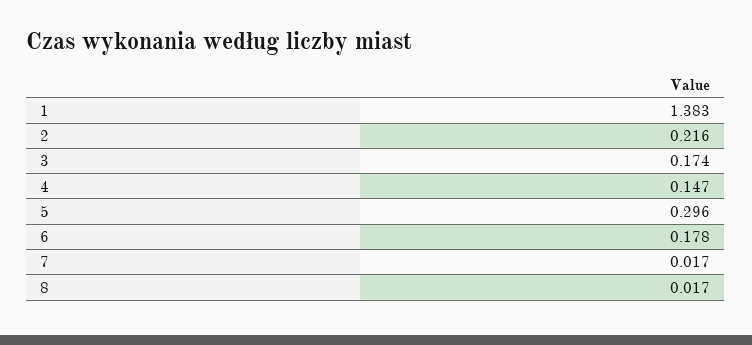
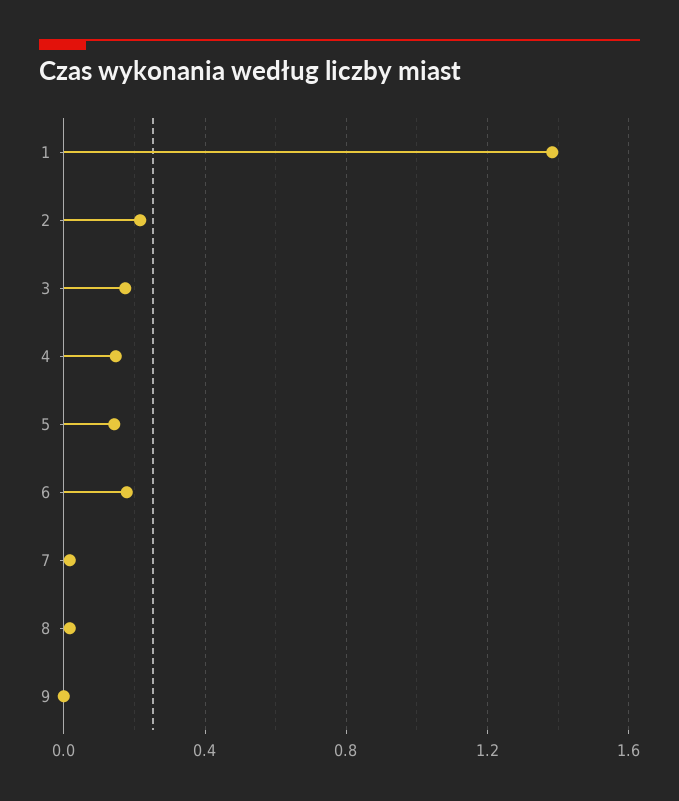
  {
    "1": 1.383,
    "2": 0.216,
    "3": 0.174,
    "4": 0.147,
-   "5": 0.296,
+   "5": 0.15,
    "6": 0.178,
    "7": 0.017,
-   "8": 0.017
+   "8": 0.017,
+   "9": 0
  }

